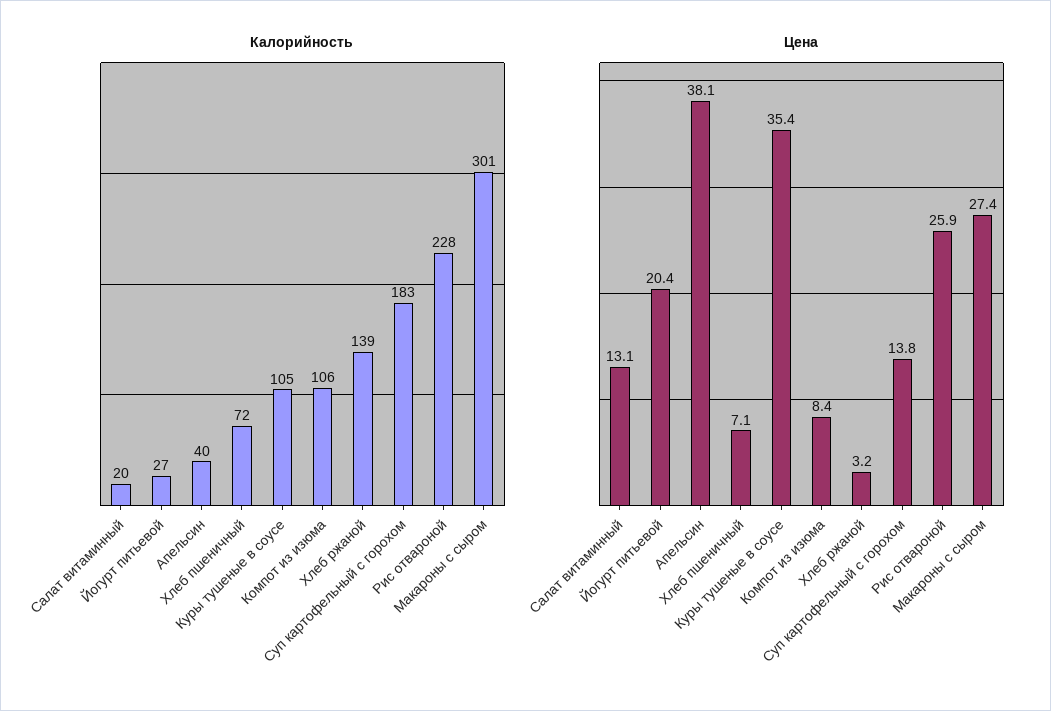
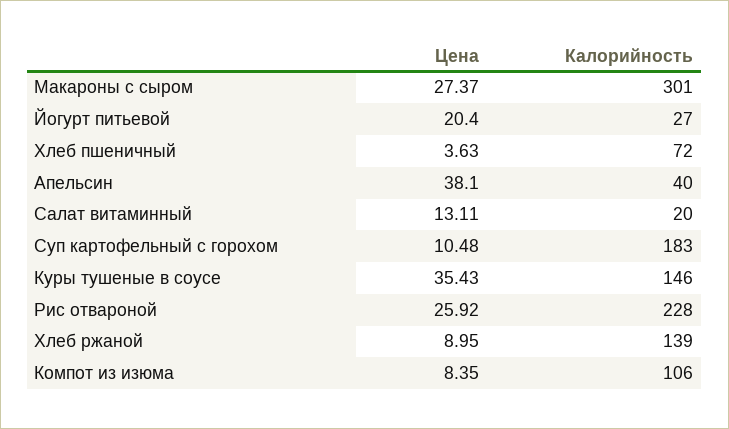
  {
    "Калорийность": {
      "Салат витаминный": 20,
      "Йогурт питьевой": 27,
      "Апельсин": 40,
      "Хлеб пшеничный": 72,
-     "Куры тушеные в соусе": 105,
+     "Куры тушеные в соусе": 146,
      "Компот из изюма": 106,
      "Хлеб ржаной": 139,
      "Суп картофельный с горохом": 183,
      "Рис отвароной": 228,
      "Макароны с сыром": 301
    },
    "Цена": {
      "Салат витаминный": 13.11,
      "Йогурт питьевой": 20.4,
      "Апельсин": 38.1,
-     "Хлеб пшеничный": 7.1,
+     "Хлеб пшеничный": 3.63,
      "Куры тушеные в соусе": 35.43,
      "Компот из изюма": 8.35,
-     "Хлеб ржаной": 3.2,
+     "Хлеб ржаной": 8.95,
-     "Суп картофельный с горохом": 13.8,
+     "Суп картофельный с горохом": 10.48,
      "Рис отвароной": 25.92,
      "Макароны с сыром": 27.37
    }
  }

